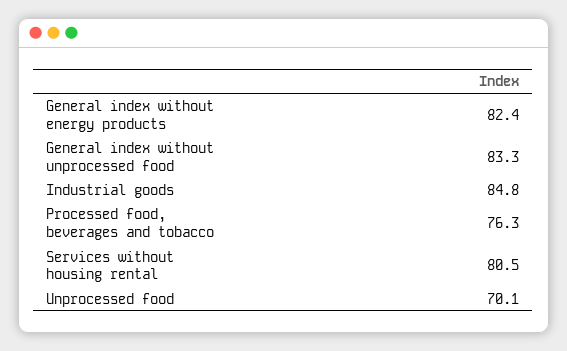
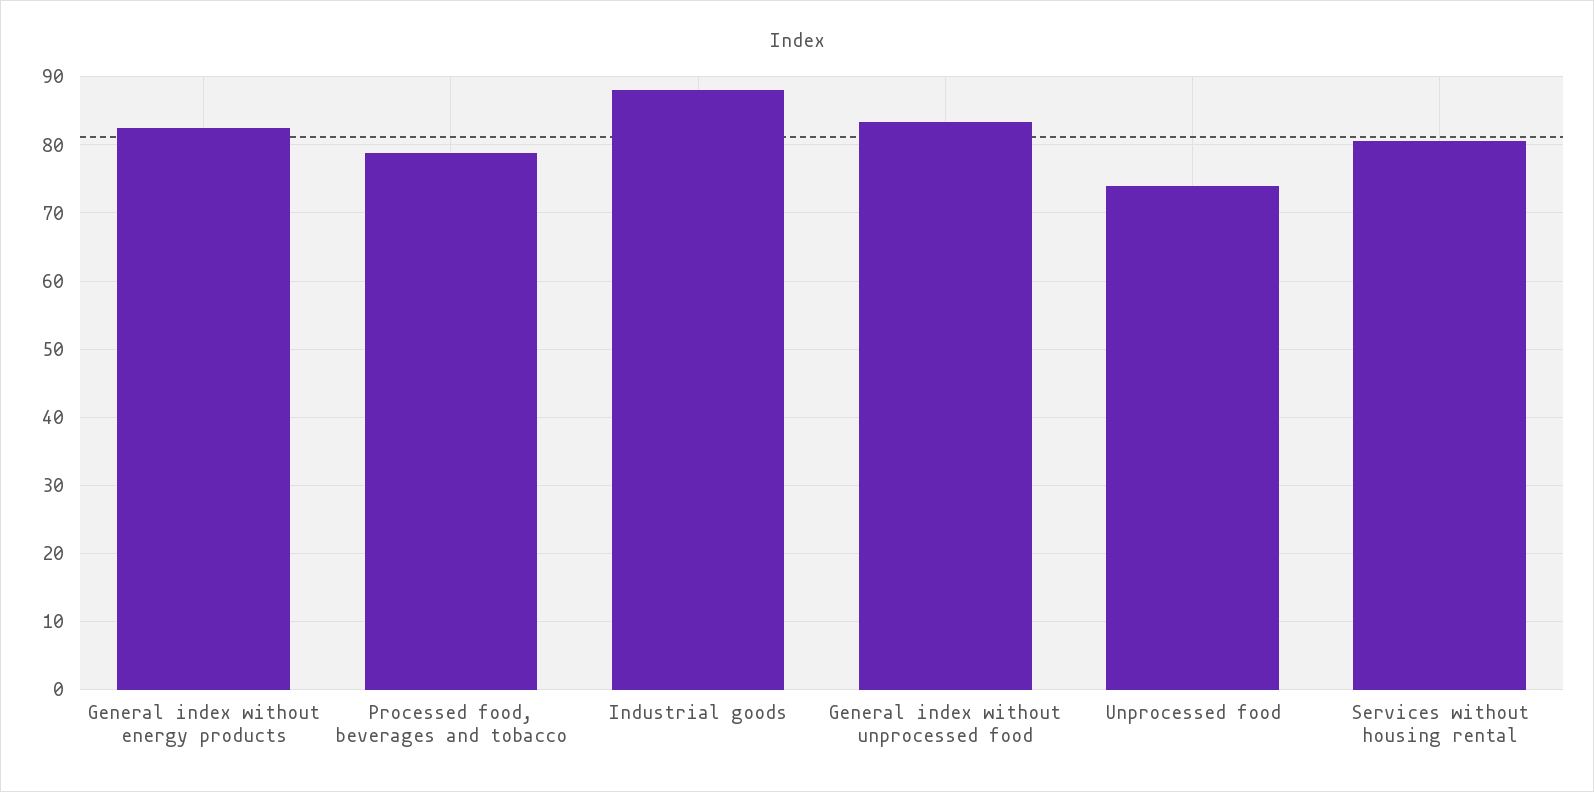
  {
    "General index without energy products": 82.4,
    "General index without unprocessed food": 83.3,
-   "Industrial goods": 84.8,
+   "Industrial goods": 88,
-   "Processed food, beverages and tobacco": 76.3,
+   "Processed food, beverages and tobacco": 79,
    "Services without housing rental": 80.5,
-   "Unprocessed food": 70.1
+   "Unprocessed food": 74
  }

